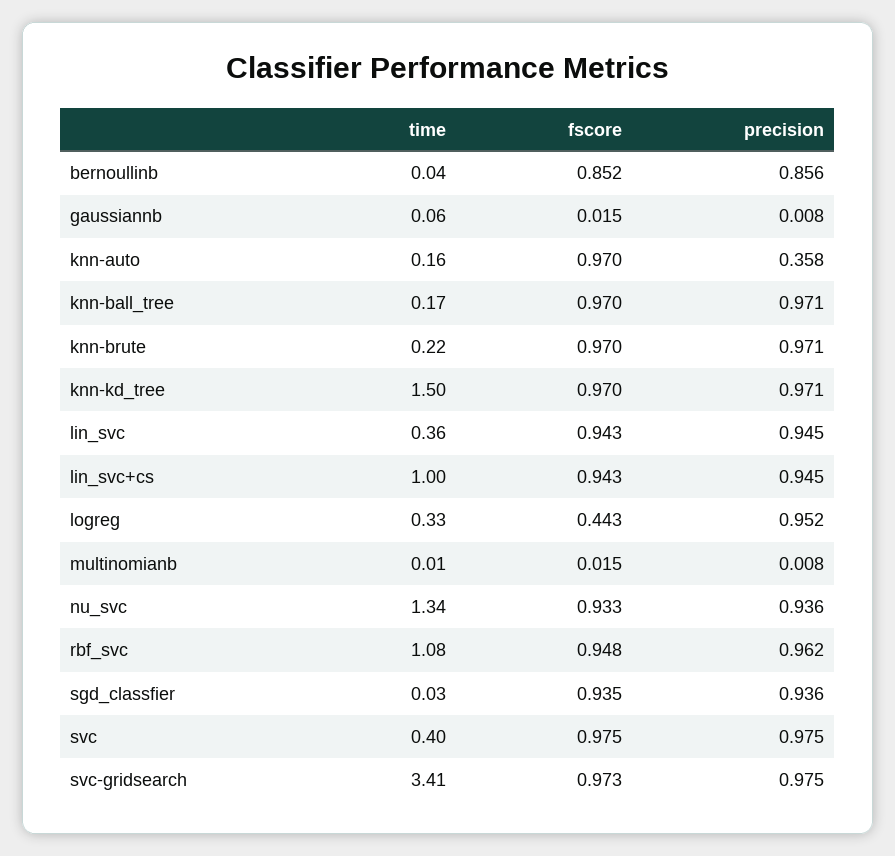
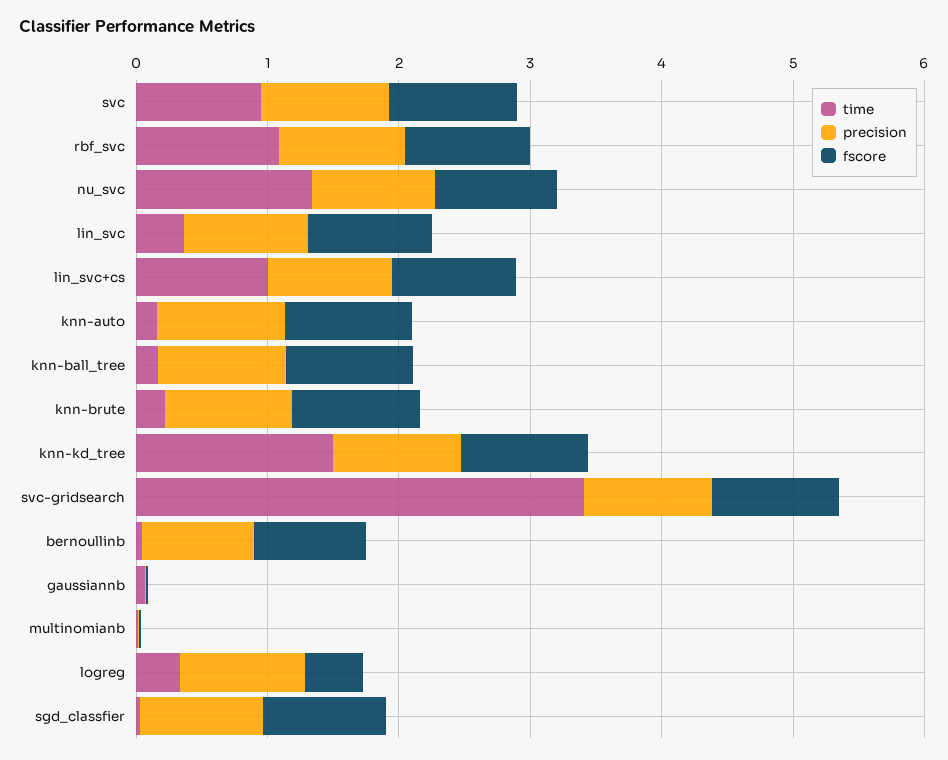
  {
    "time": {
      "bernoullinb": 0.04,
      "gaussiannb": 0.06,
      "knn-auto": 0.16,
      "knn-ball_tree": 0.17,
      "knn-brute": 0.22,
      "knn-kd_tree": 1.5,
      "lin_svc": 0.36,
      "lin_svc+cs": 1,
      "logreg": 0.33,
      "multinomianb": 0.01,
      "nu_svc": 1.34,
      "rbf_svc": 1.08,
      "sgd_classfier": 0.03,
-     "svc": 0.4,
+     "svc": 1,
      "svc-gridsearch": 3.41
    },
    "fscore": {
      "bernoullinb": 0.852,
      "gaussiannb": 0.015,
      "knn-auto": 0.97,
      "knn-ball_tree": 0.97,
      "knn-brute": 0.97,
      "knn-kd_tree": 0.97,
      "lin_svc": 0.943,
      "lin_svc+cs": 0.943,
      "logreg": 0.443,
      "multinomianb": 0.015,
      "nu_svc": 0.933,
      "rbf_svc": 0.948,
      "sgd_classfier": 0.935,
      "svc": 0.975,
      "svc-gridsearch": 0.973
    },
    "precision": {
      "bernoullinb": 0.856,
      "gaussiannb": 0.008,
-     "knn-auto": 0.358,
+     "knn-auto": 1,
      "knn-ball_tree": 0.971,
      "knn-brute": 0.971,
      "knn-kd_tree": 0.971,
      "lin_svc": 0.945,
      "lin_svc+cs": 0.945,
      "logreg": 0.952,
      "multinomianb": 0.008,
      "nu_svc": 0.936,
      "rbf_svc": 0.962,
      "sgd_classfier": 0.936,
      "svc": 0.975,
      "svc-gridsearch": 0.975
    }
  }

